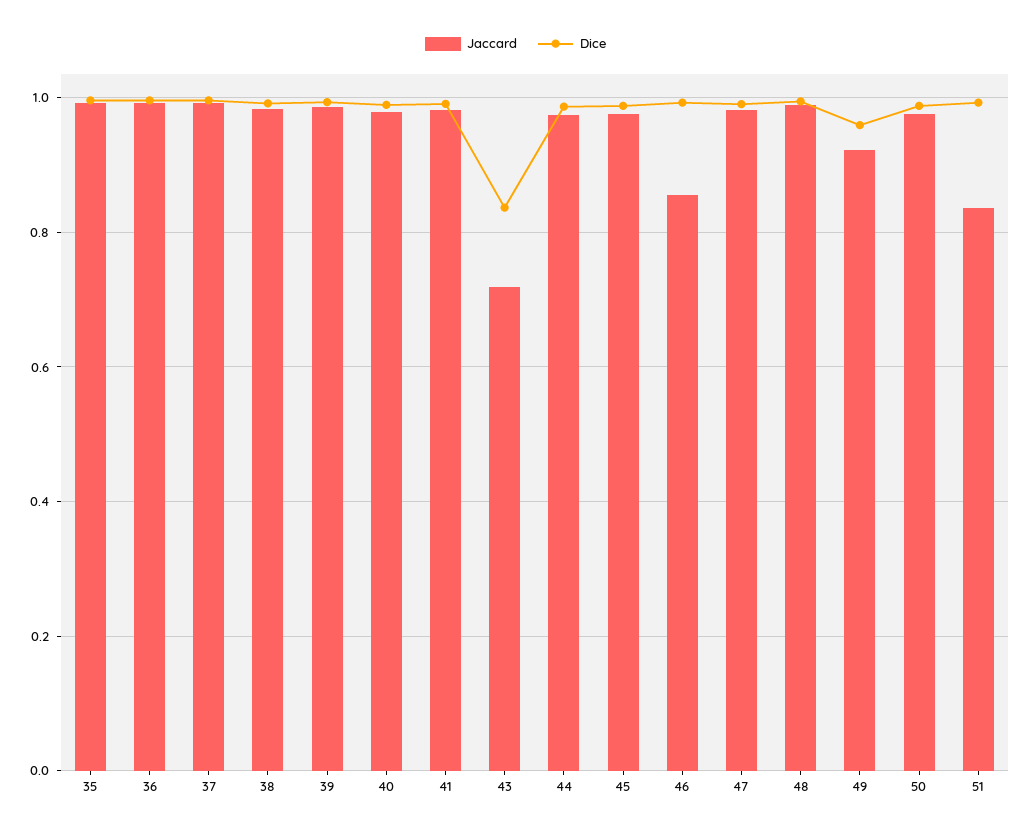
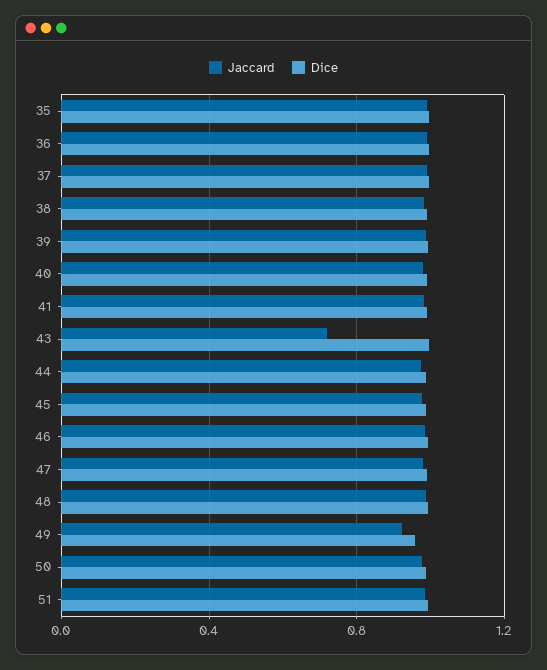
  {
    "Jaccard": {
      "35": 1,
      "36": 1,
      "37": 1,
      "38": 0.98,
      "39": 0.98,
      "40": 0.98,
      "41": 0.98,
      "43": 0.72,
      "44": 0.98,
      "45": 0.98,
-     "46": 0.86,
+     "46": 1,
      "47": 0.98,
      "48": 0.98,
      "49": 0.92,
      "50": 0.98,
-     "51": 0.84
+     "51": 1
    },
    "Dice": {
      "35": 1,
      "36": 1,
      "37": 1,
      "38": 1,
      "39": 1,
      "40": 0.98,
      "41": 1,
-     "43": 0.84,
+     "43": 1,
      "44": 0.98,
      "45": 0.98,
      "46": 1,
      "47": 1,
      "48": 1,
      "49": 0.96,
      "50": 0.98,
      "51": 1
    }
  }

